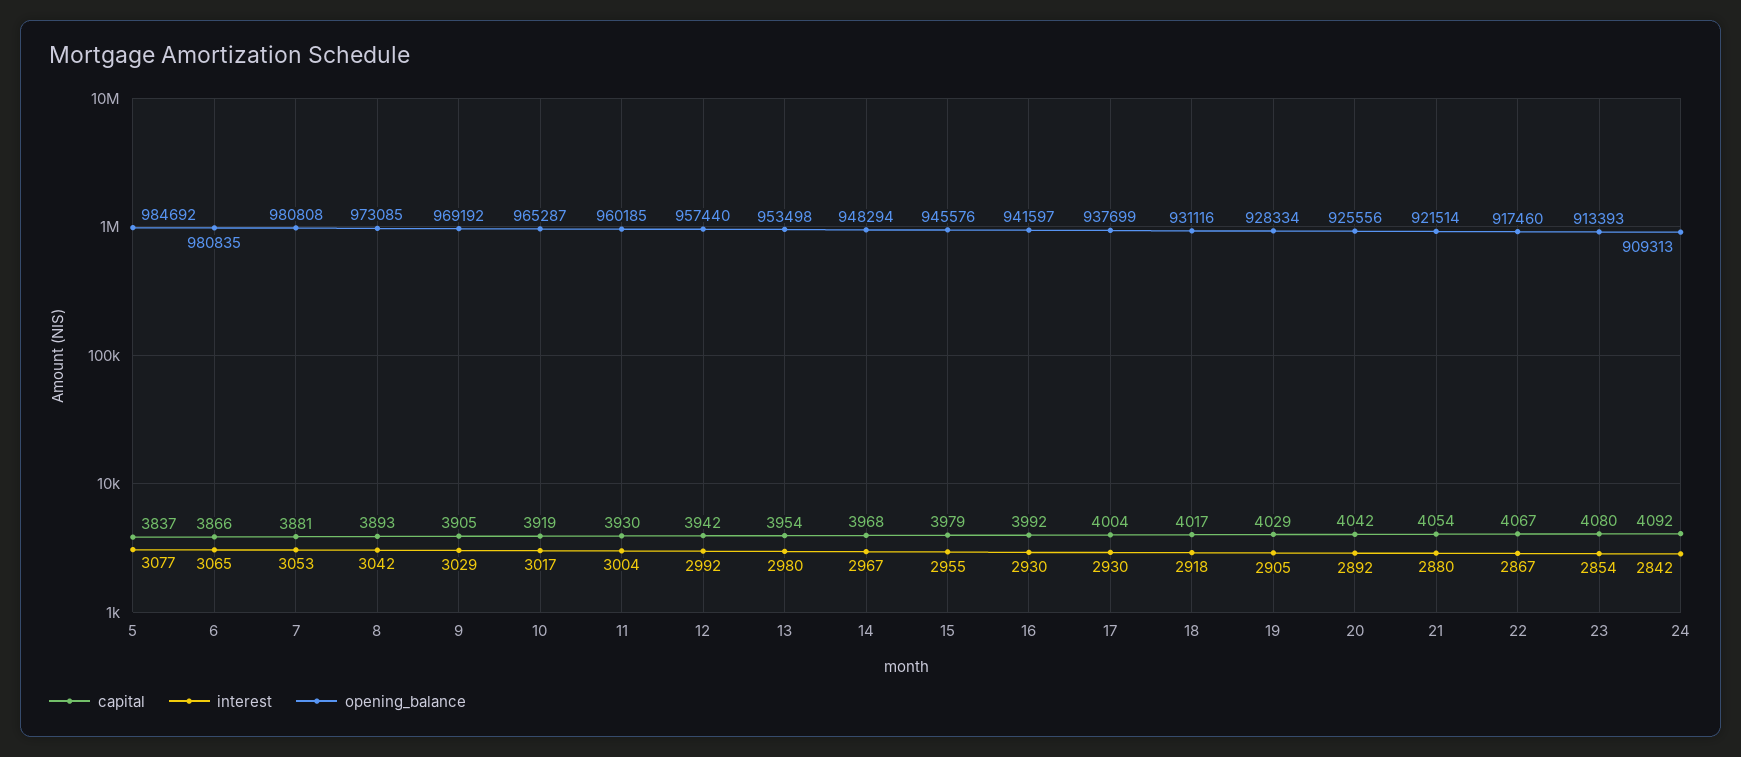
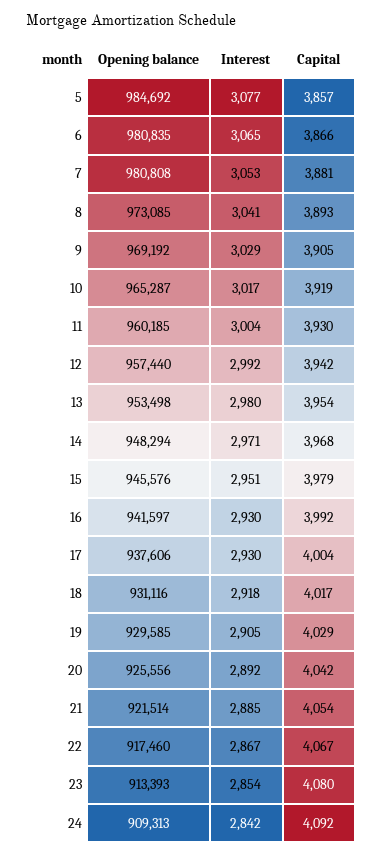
  {
    "capital": {
-     "5": 3837,
+     "5": 3857,
      "6": 3866,
      "7": 3881,
      "8": 3893,
      "9": 3905,
      "10": 3919,
      "11": 3930,
      "12": 3942,
      "13": 3954,
      "14": 3968,
      "15": 3979,
      "16": 3992,
      "17": 4004,
      "18": 4017,
      "19": 4029,
      "20": 4042,
      "21": 4054,
      "22": 4067,
      "23": 4080,
      "24": 4092
    },
    "interest": {
      "5": 3077,
      "6": 3065,
      "7": 3053,
-     "8": 3042,
+     "8": 3041,
      "9": 3029,
      "10": 3017,
      "11": 3004,
      "12": 2992,
      "13": 2980,
-     "14": 2967,
+     "14": 2971,
-     "15": 2955,
+     "15": 2951,
      "16": 2930,
      "17": 2930,
      "18": 2918,
      "19": 2905,
      "20": 2892,
-     "21": 2880,
+     "21": 2885,
      "22": 2867,
      "23": 2854,
      "24": 2842
    },
    "opening_balance": {
      "5": 984692,
      "6": 980835,
      "7": 980808,
      "8": 973085,
      "9": 969192,
      "10": 965287,
      "11": 960185,
      "12": 957440,
      "13": 953498,
      "14": 948294,
      "15": 945576,
      "16": 941597,
-     "17": 937699,
+     "17": 937606,
      "18": 931116,
-     "19": 928334,
+     "19": 929585,
      "20": 925556,
      "21": 921514,
      "22": 917460,
      "23": 913393,
      "24": 909313
    }
  }

